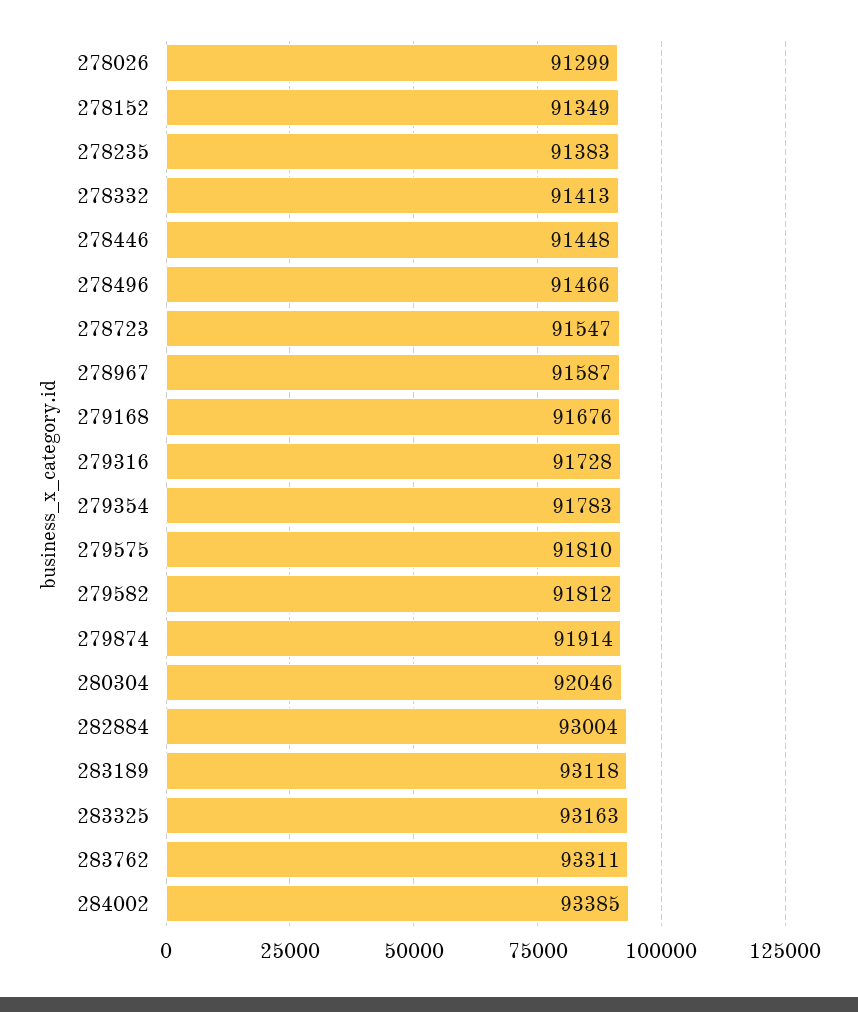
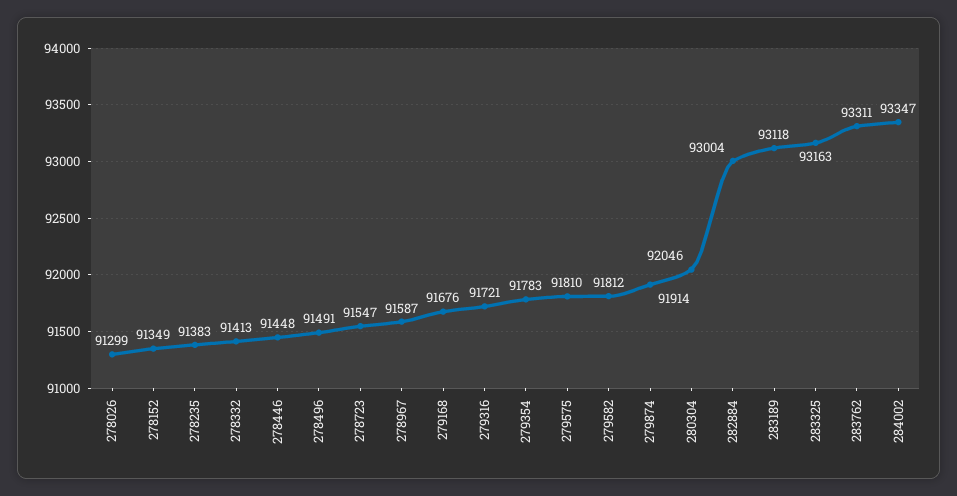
  {
    "278026": 91299,
    "278152": 91349,
    "278235": 91383,
    "278332": 91413,
    "278446": 91448,
-   "278496": 91466,
+   "278496": 91491,
    "278723": 91547,
    "278967": 91587,
    "279168": 91676,
-   "279316": 91728,
+   "279316": 91721,
    "279354": 91783,
    "279575": 91810,
    "279582": 91812,
    "279874": 91914,
    "280304": 92046,
    "282884": 93004,
    "283189": 93118,
    "283325": 93163,
    "283762": 93311,
-   "284002": 93385
+   "284002": 93347
  }

